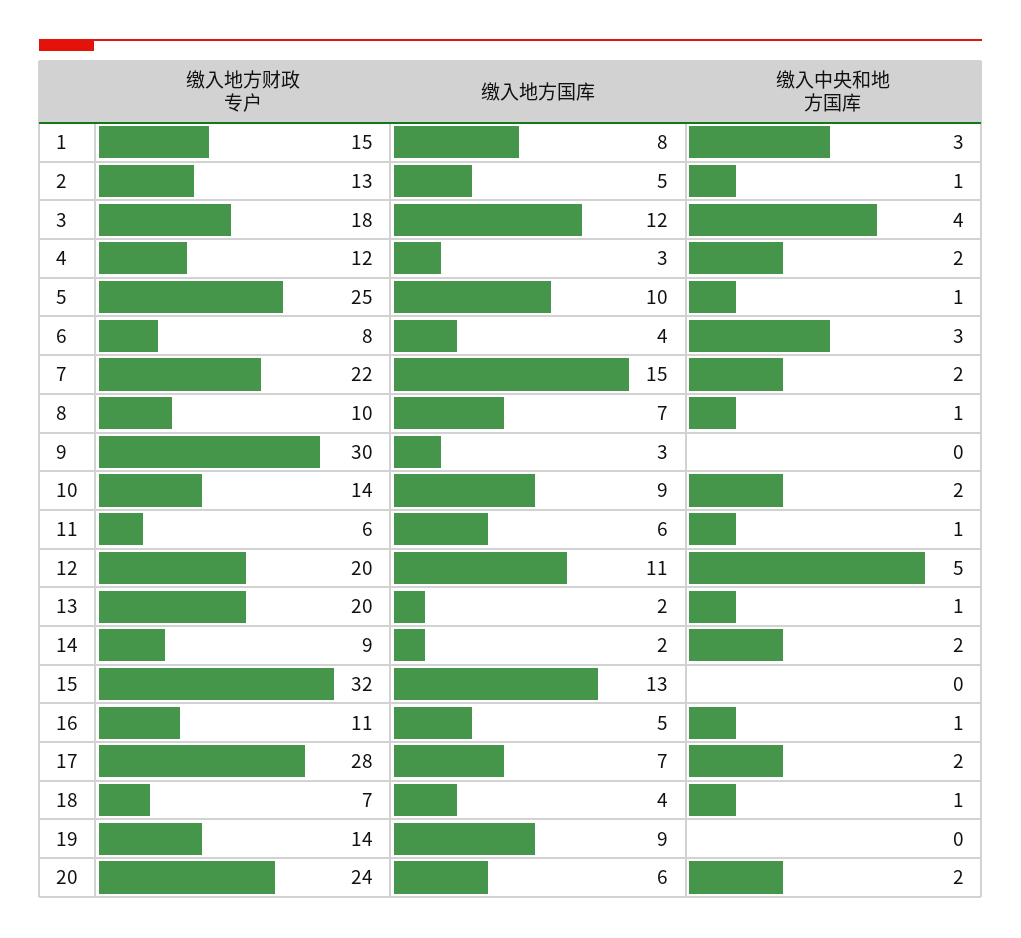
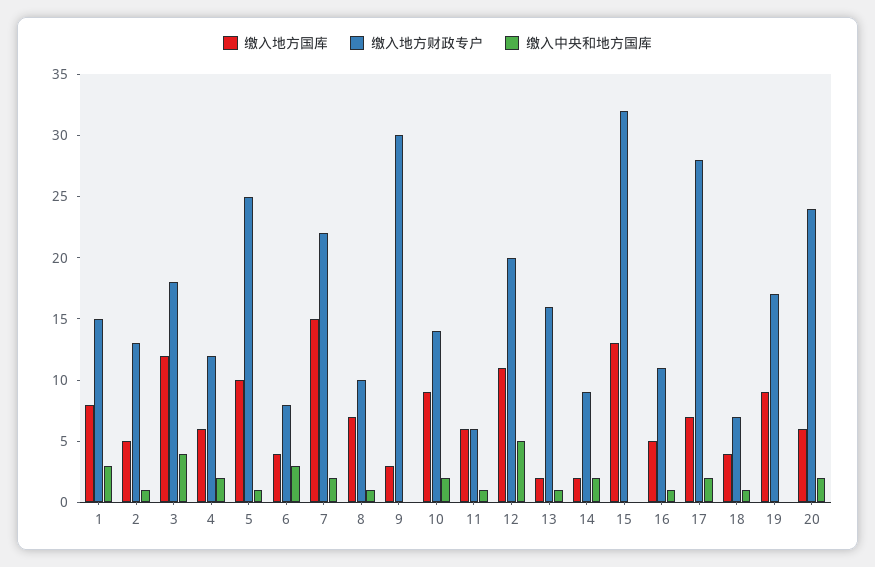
  {
    "缴入地方财政专户": {
      "1": 15,
      "2": 13,
      "3": 18,
      "4": 12,
      "5": 25,
      "6": 8,
      "7": 22,
      "8": 10,
      "9": 30,
      "10": 14,
      "11": 6,
      "12": 20,
-     "13": 20,
+     "13": 16,
      "14": 9,
      "15": 32,
      "16": 11,
      "17": 28,
      "18": 7,
-     "19": 14,
+     "19": 17,
      "20": 24
    },
    "缴入地方国库": {
      "1": 8,
      "2": 5,
      "3": 12,
-     "4": 3,
+     "4": 6,
      "5": 10,
      "6": 4,
      "7": 15,
      "8": 7,
      "9": 3,
      "10": 9,
      "11": 6,
      "12": 11,
      "13": 2,
      "14": 2,
      "15": 13,
      "16": 5,
      "17": 7,
      "18": 4,
      "19": 9,
      "20": 6
    },
    "缴入中央和地方国库": {
      "1": 3,
      "2": 1,
      "3": 4,
      "4": 2,
      "5": 1,
      "6": 3,
      "7": 2,
      "8": 1,
      "9": 0,
      "10": 2,
      "11": 1,
      "12": 5,
      "13": 1,
      "14": 2,
      "15": 0,
      "16": 1,
      "17": 2,
      "18": 1,
      "19": 0,
      "20": 2
    }
  }

